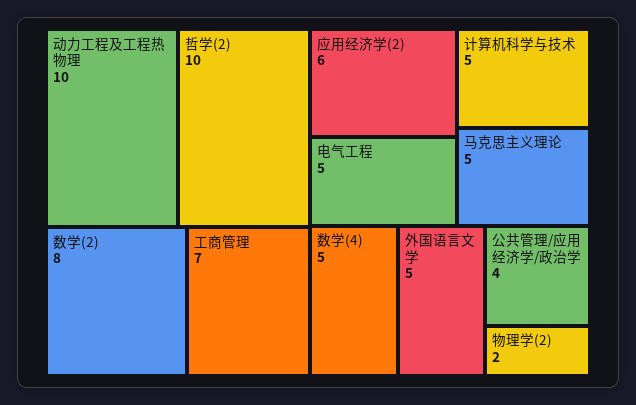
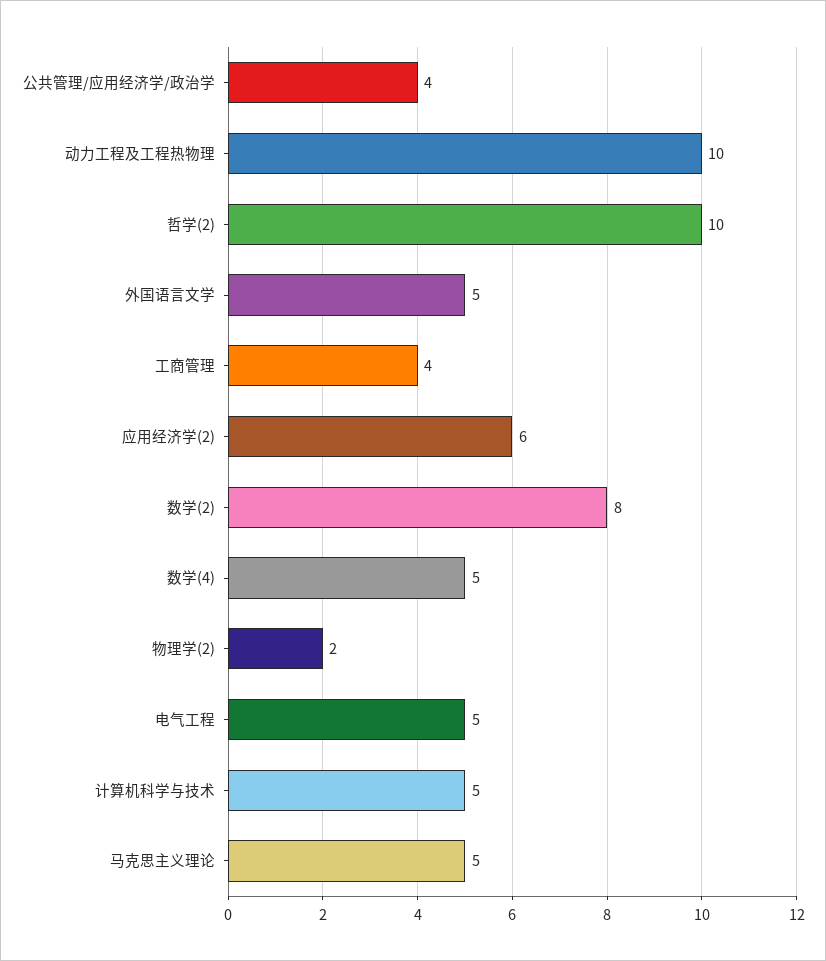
  {
    "动力工程及工程热物理": 10,
    "哲学(2)": 10,
    "数学(2)": 8,
-   "工商管理": 7,
+   "工商管理": 4,
    "应用经济学(2)": 6,
    "电气工程": 5,
    "计算机科学与技术": 5,
    "马克思主义理论": 5,
    "数学(4)": 5,
    "外国语言文学": 5,
    "公共管理/应用经济学/政治学": 4,
    "物理学(2)": 2
  }

